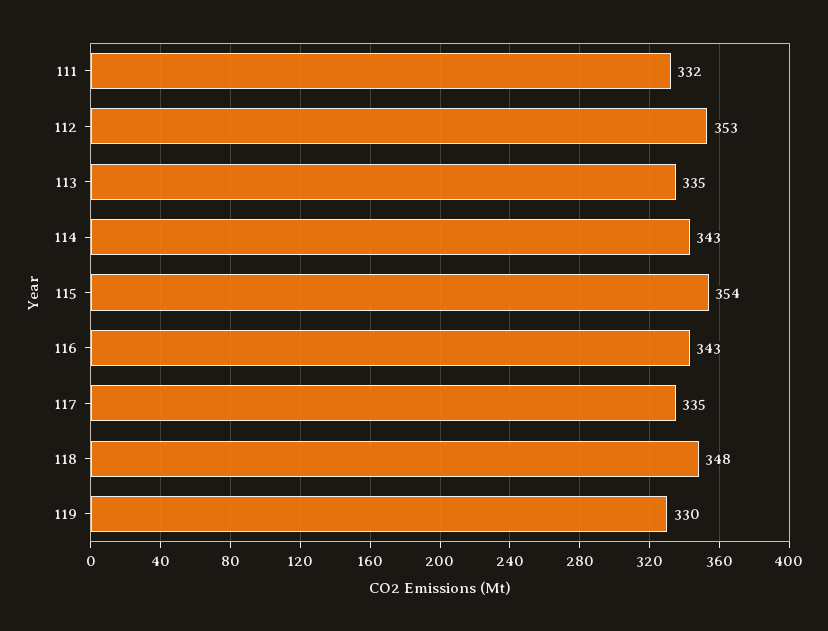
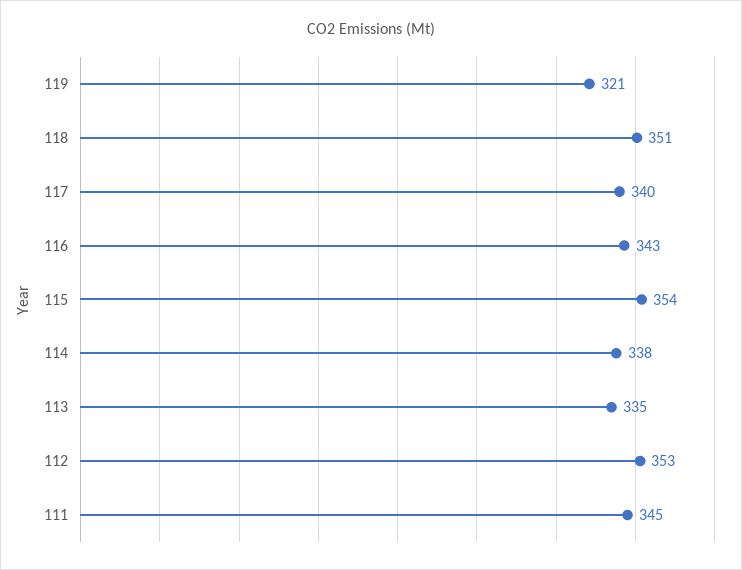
  {
-   "111": 332,
+   "111": 345,
    "112": 353,
    "113": 335,
-   "114": 343,
+   "114": 338,
    "115": 354,
    "116": 343,
-   "117": 335,
+   "117": 340,
-   "118": 348,
+   "118": 351,
-   "119": 330
+   "119": 321
  }

